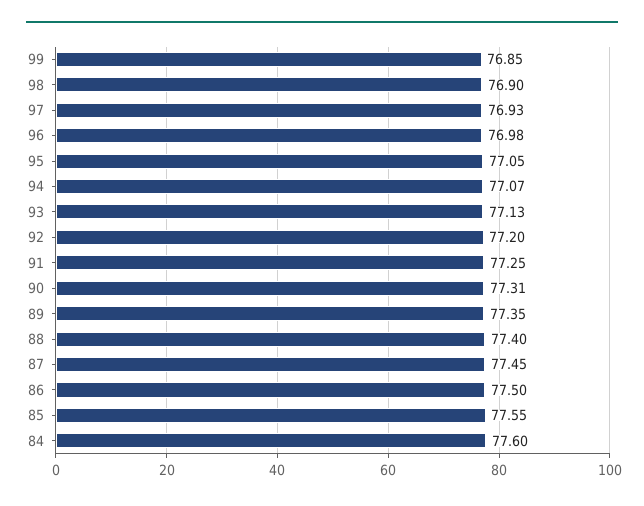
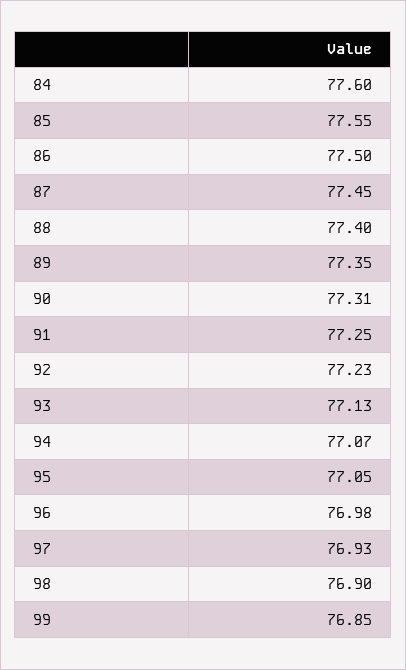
  {
    "99": 76.85,
    "98": 76.9,
    "97": 76.93,
    "96": 76.98,
    "95": 77.05,
    "94": 77.07,
    "93": 77.13,
-   "92": 77.2,
+   "92": 77.23,
    "91": 77.25,
    "90": 77.31,
    "89": 77.35,
    "88": 77.4,
    "87": 77.45,
    "86": 77.5,
    "85": 77.55,
    "84": 77.6
  }

